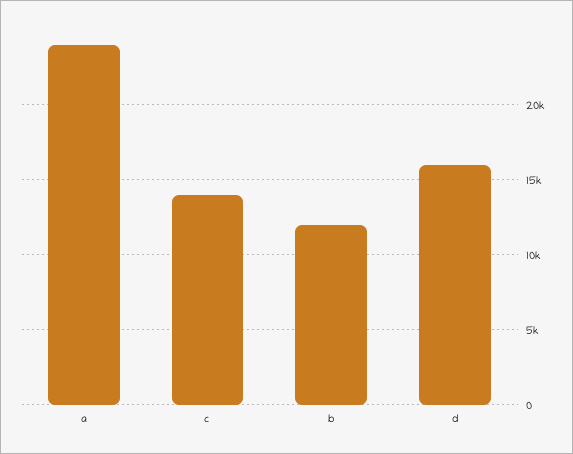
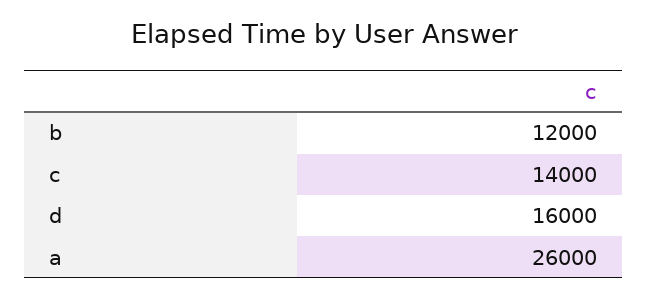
  {
-   "a": 24000,
+   "a": 26000,
    "c": 14000,
    "b": 12000,
    "d": 16000
  }

